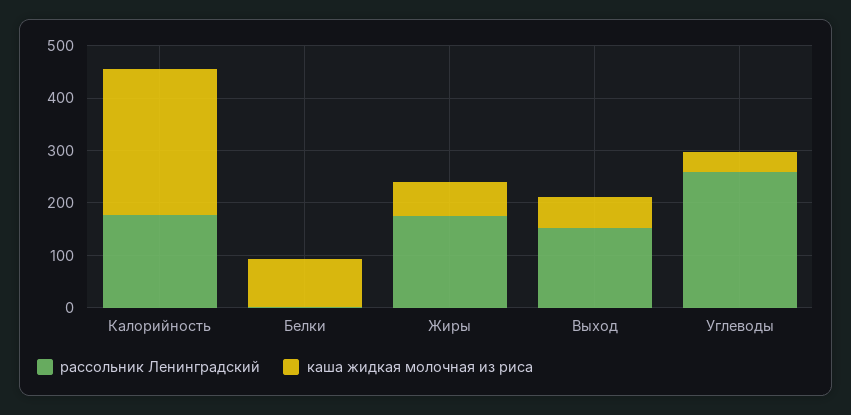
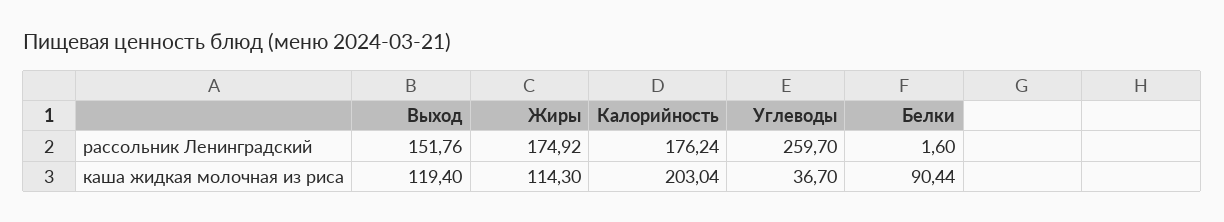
  {
    "рассольник Ленинградский": {
      "Калорийность": 176.24,
      "Белки": 1.6,
      "Жиры": 174.92,
      "Выход": 151.76,
      "Углеводы": 259.7
    },
    "каша жидкая молочная из риса": {
-     "Калорийность": 280,
+     "Калорийность": 203.04,
      "Белки": 90.44,
-     "Жиры": 60,
+     "Жиры": 114.3,
-     "Выход": 60,
+     "Выход": 119.4,
      "Углеводы": 36.7
    }
  }

